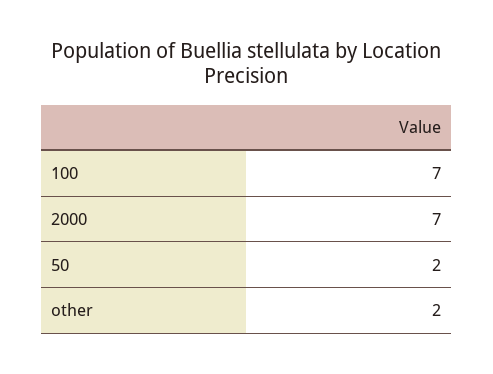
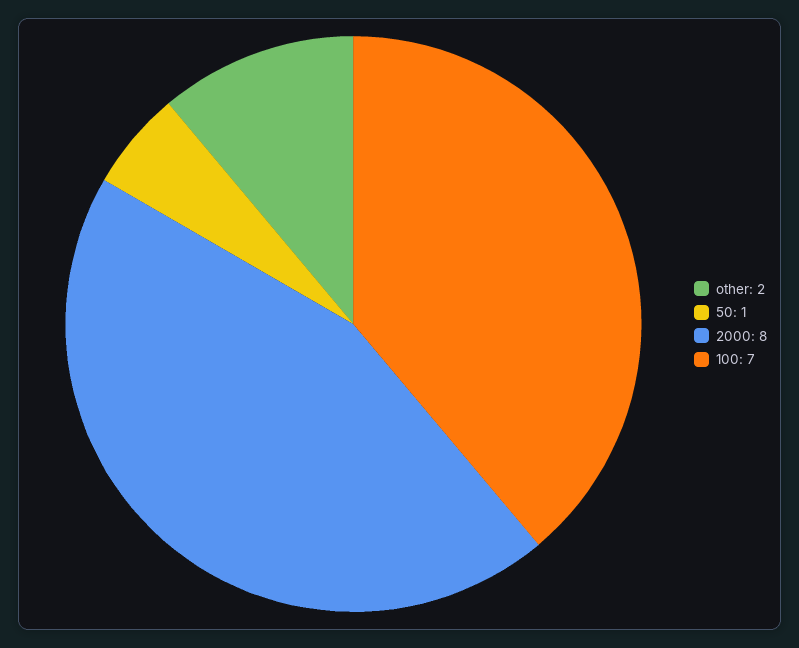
  {
    "100": 7,
-   "2000": 7,
+   "2000": 8,
-   "50": 2,
+   "50": 1,
    "other": 2
  }

